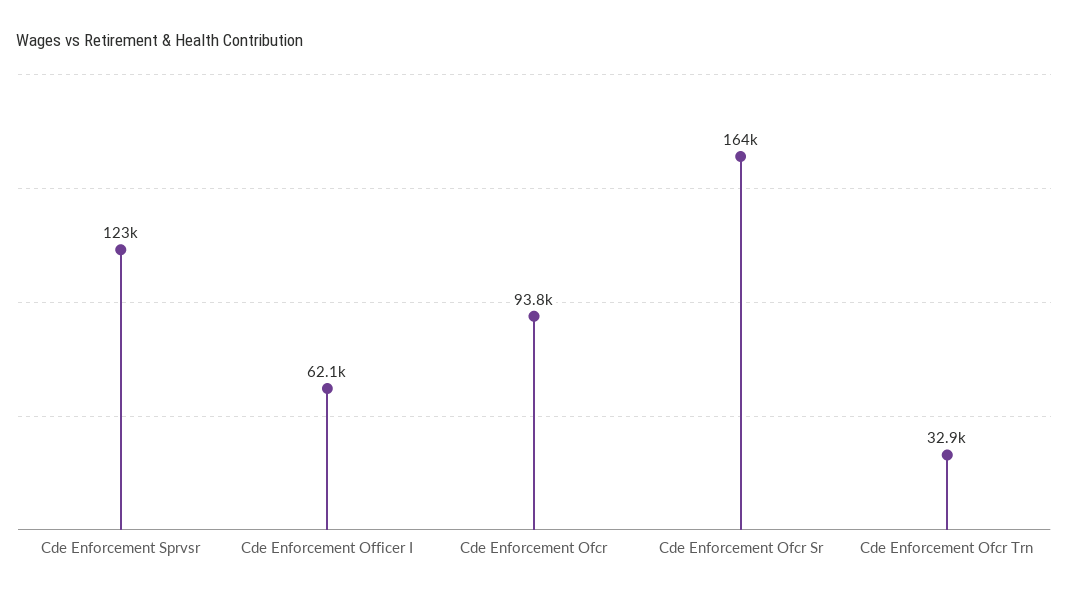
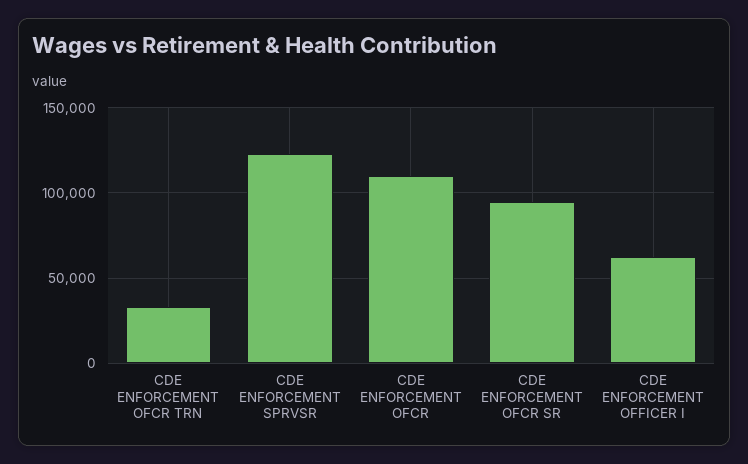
  {
    "Cde Enforcement Sprvsr": 123000,
    "Cde Enforcement Officer I": 62100,
-   "Cde Enforcement Ofcr": 93800,
+   "Cde Enforcement Ofcr": 110000,
-   "Cde Enforcement Ofcr Sr": 164000,
+   "Cde Enforcement Ofcr Sr": 95000,
    "Cde Enforcement Ofcr Trn": 32900
  }

